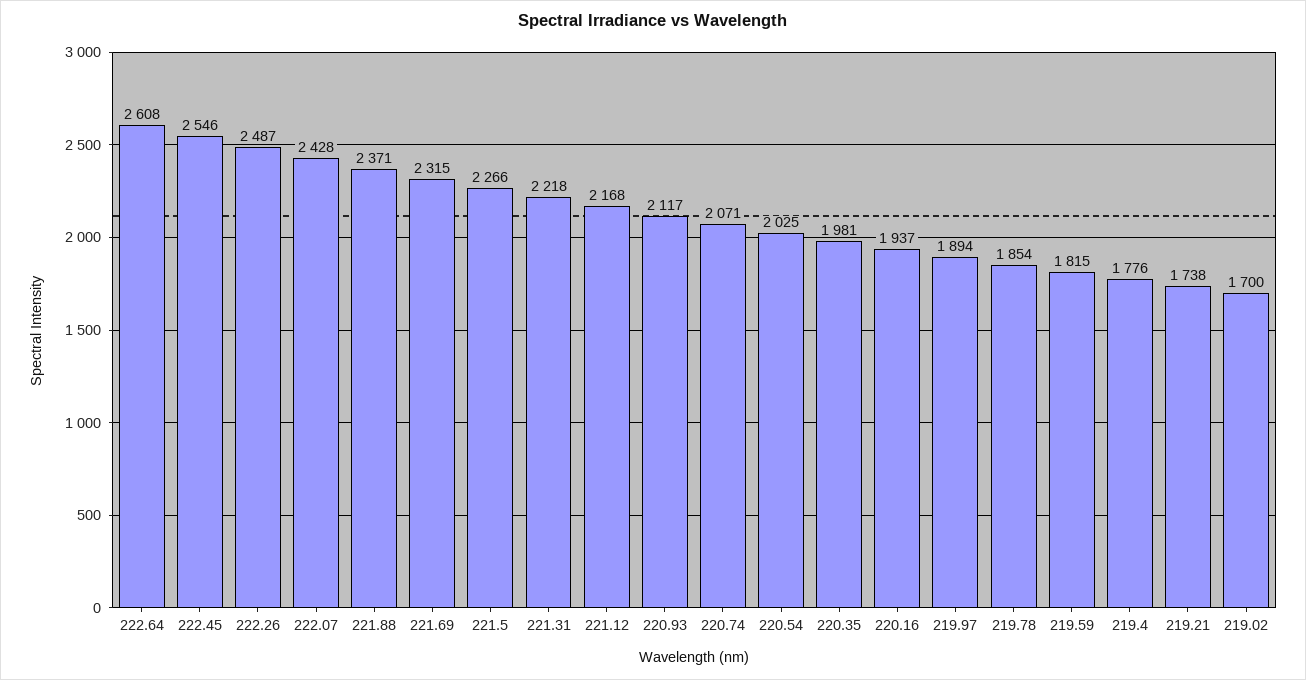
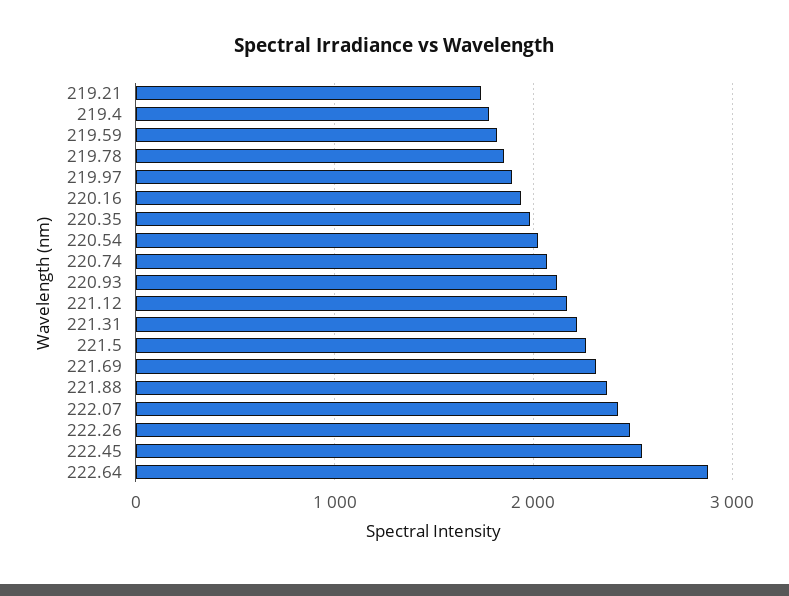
  {
-   "222.64": 2608,
+   "222.64": 2900,
    "222.45": 2546,
    "222.26": 2487,
    "222.07": 2428,
    "221.88": 2371,
    "221.69": 2315,
    "221.5": 2266,
    "221.31": 2218,
    "221.12": 2168,
    "220.93": 2117,
    "220.74": 2071,
    "220.54": 2025,
    "220.35": 1981,
    "220.16": 1937,
    "219.97": 1894,
    "219.78": 1854,
    "219.59": 1815,
    "219.4": 1776,
-   "219.21": 1738,
+   "219.21": 1738
-   "219.02": 1700
  }

